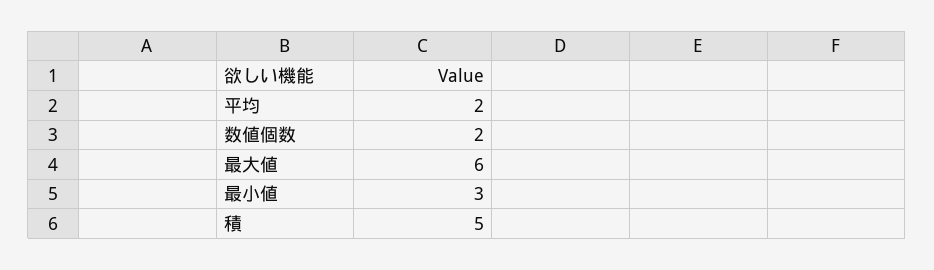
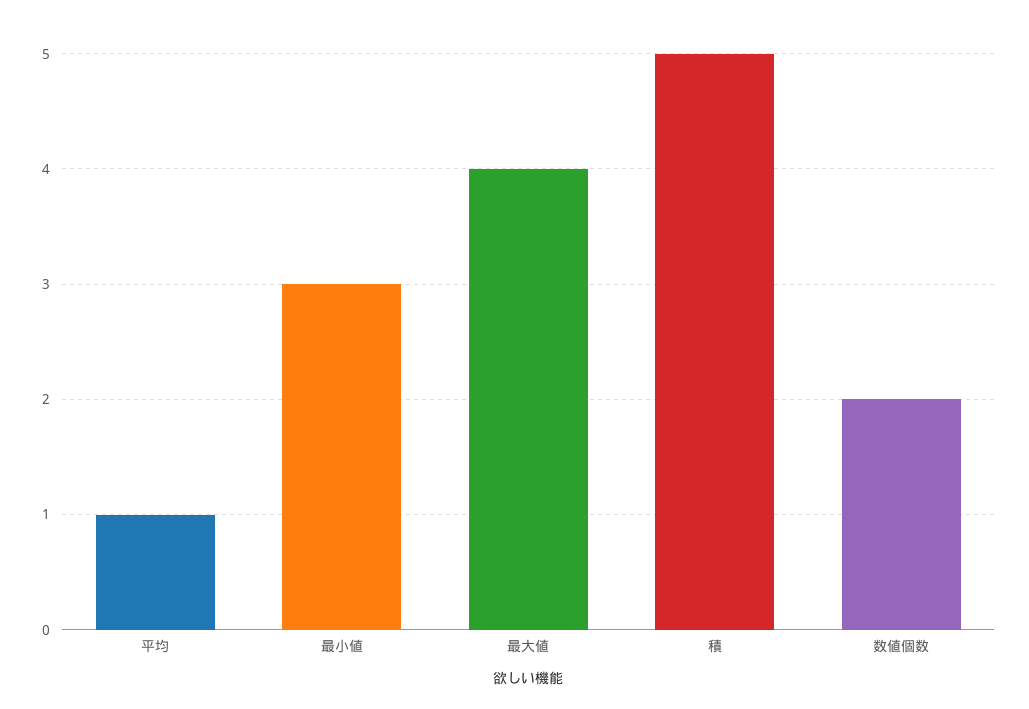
  {
-   "平均": 2,
+   "平均": 1,
    "数値個数": 2,
-   "最大値": 6,
+   "最大値": 4,
    "最小値": 3,
    "積": 5
  }

